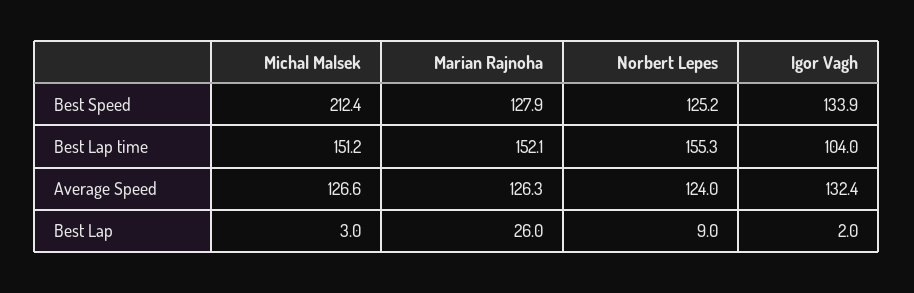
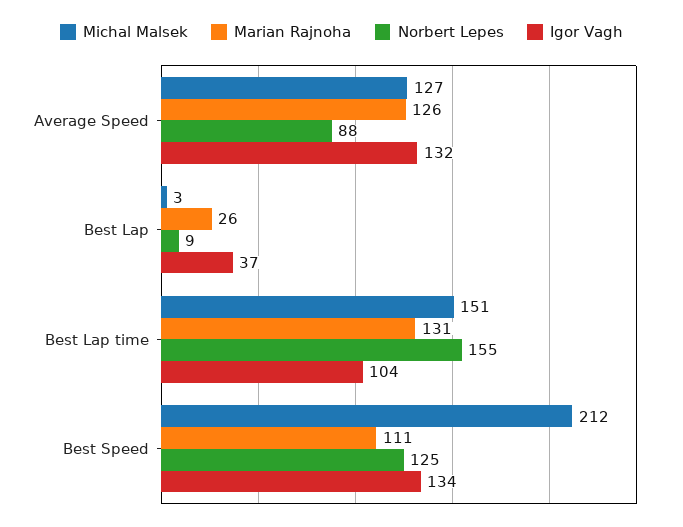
  {
    "Michal Malsek": {
      "Best Speed": 212.4,
      "Best Lap time": 151.2,
      "Average Speed": 126.6,
      "Best Lap": 3
    },
    "Marian Rajnoha": {
-     "Best Speed": 127.9,
+     "Best Speed": 111,
-     "Best Lap time": 152.1,
+     "Best Lap time": 131,
      "Average Speed": 126.3,
      "Best Lap": 26
    },
    "Norbert Lepes": {
      "Best Speed": 125.2,
      "Best Lap time": 155.3,
-     "Average Speed": 124,
+     "Average Speed": 88,
      "Best Lap": 9
    },
    "Igor Vagh": {
      "Best Speed": 133.9,
      "Best Lap time": 104,
      "Average Speed": 132.4,
-     "Best Lap": 2
+     "Best Lap": 37
    }
  }

